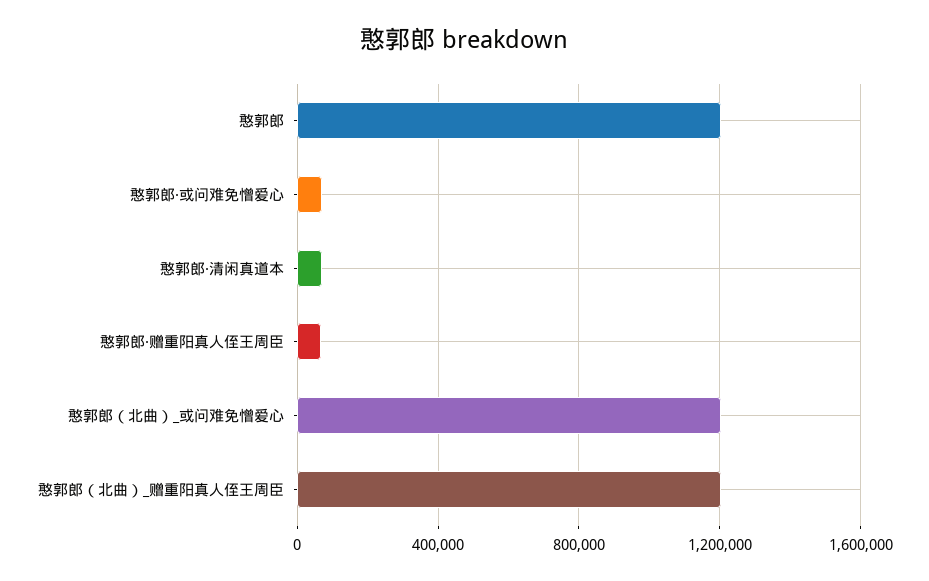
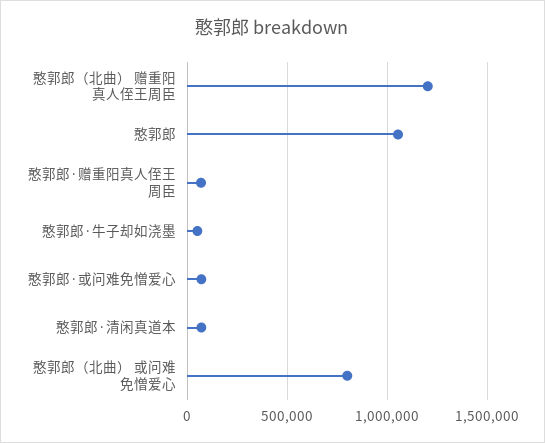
  {
-   "憨郭郎": 1200000,
+   "憨郭郎": 1050000,
    "憨郭郎·或问难免憎爱心": 50000,
    "憨郭郎·清闲真道本": 50000,
    "憨郭郎·赠重阳真人侄王周臣": 50000,
-   "憨郭郎（北曲）_或问难免憎爱心": 1200000,
+   "憨郭郎（北曲）_或问难免憎爱心": 800000,
-   "憨郭郎（北曲）_赠重阳真人侄王周臣": 1200000
+   "憨郭郎（北曲）_赠重阳真人侄王周臣": 1200000,
+   "憨郭郎·牛子却如浇墨": 50000
  }

